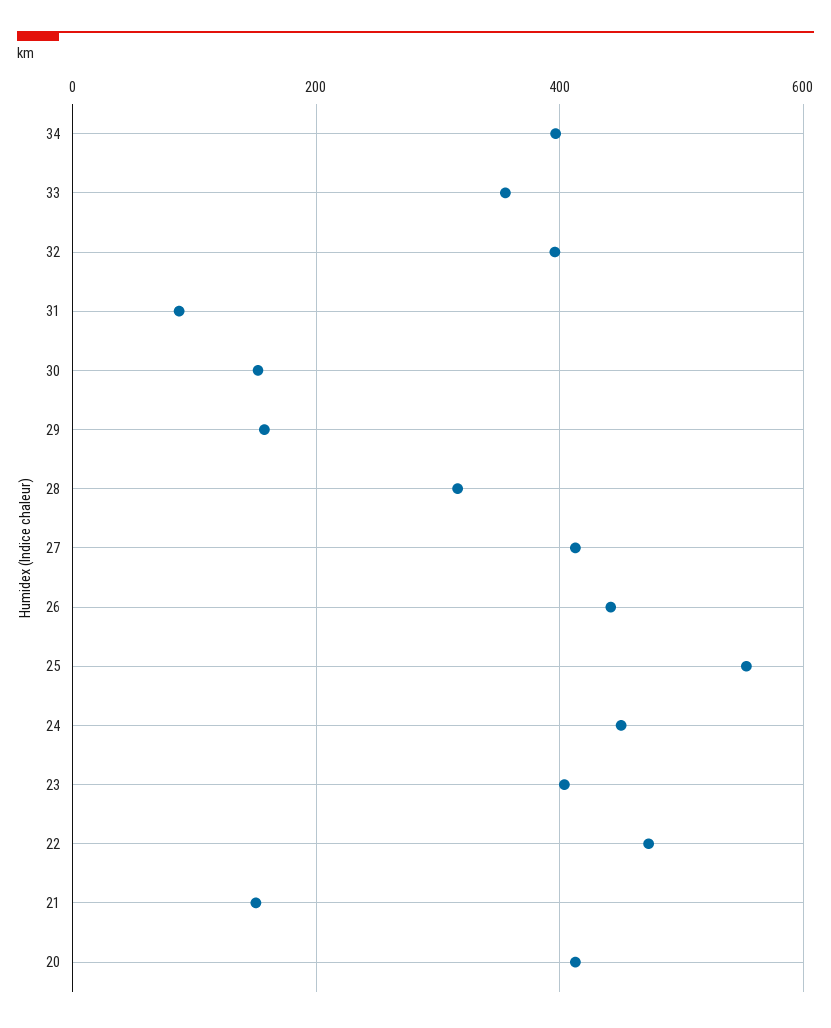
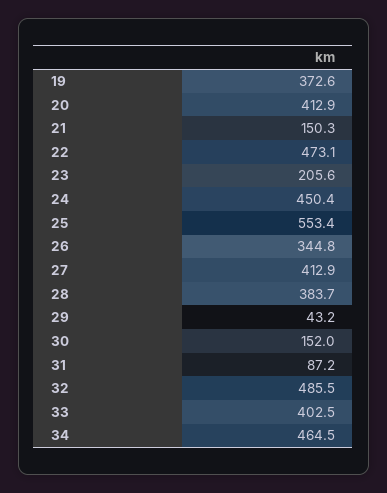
  {
-   "34": 400,
+   "34": 464.5,
-   "33": 360,
+   "33": 402.5,
-   "32": 400,
+   "32": 485.5,
    "31": 87.2,
    "30": 152,
-   "29": 160,
+   "29": 43.2,
-   "28": 320,
+   "28": 383.7,
    "27": 412.9,
-   "26": 440,
+   "26": 344.8,
    "25": 553.4,
    "24": 450.4,
-   "23": 400,
+   "23": 205.6,
    "22": 473.1,
    "21": 150.3,
-   "20": 412.9
+   "20": 412.9,
+   "19": 372.6
  }

